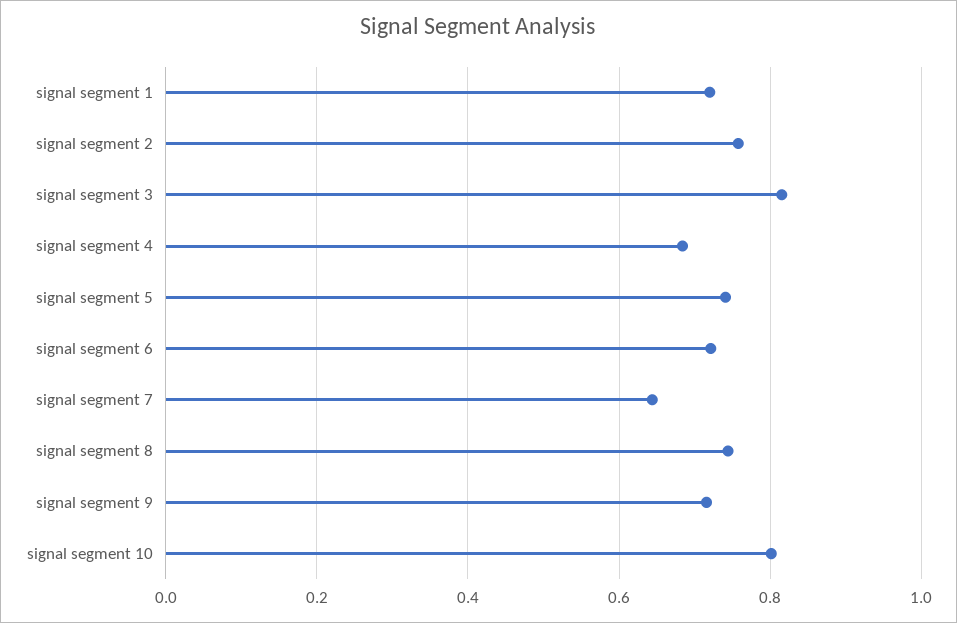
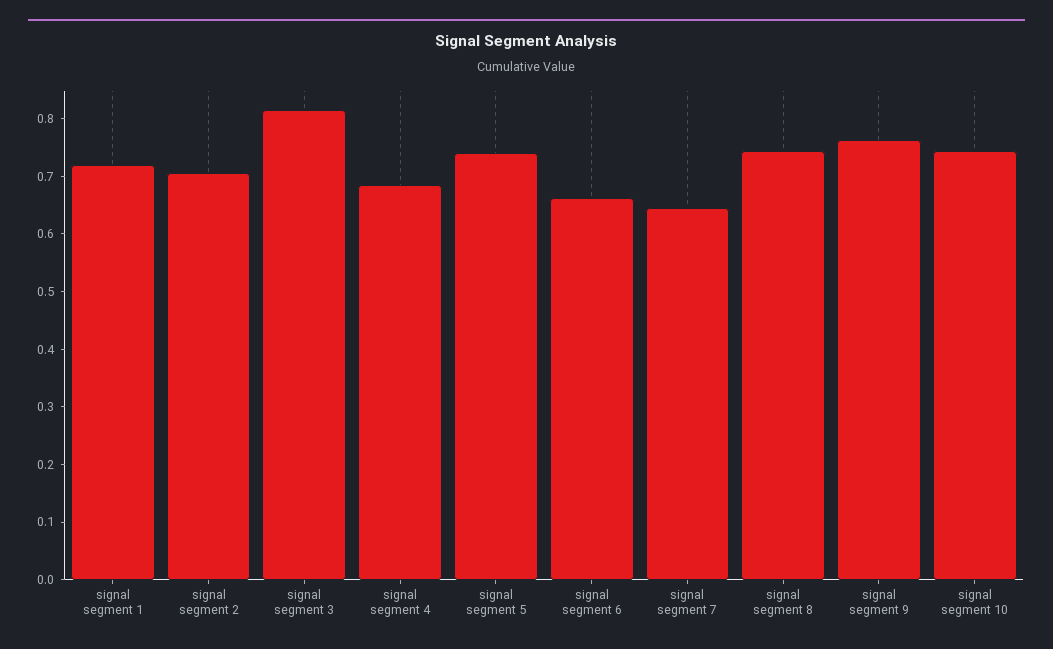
  {
    "signal segment 1": 0.72,
-   "signal segment 2": 0.76,
+   "signal segment 2": 0.7,
    "signal segment 3": 0.82,
    "signal segment 4": 0.68,
    "signal segment 5": 0.74,
-   "signal segment 6": 0.72,
+   "signal segment 6": 0.66,
    "signal segment 7": 0.64,
    "signal segment 8": 0.74,
-   "signal segment 9": 0.72,
+   "signal segment 9": 0.76,
-   "signal segment 10": 0.8
+   "signal segment 10": 0.74
  }

